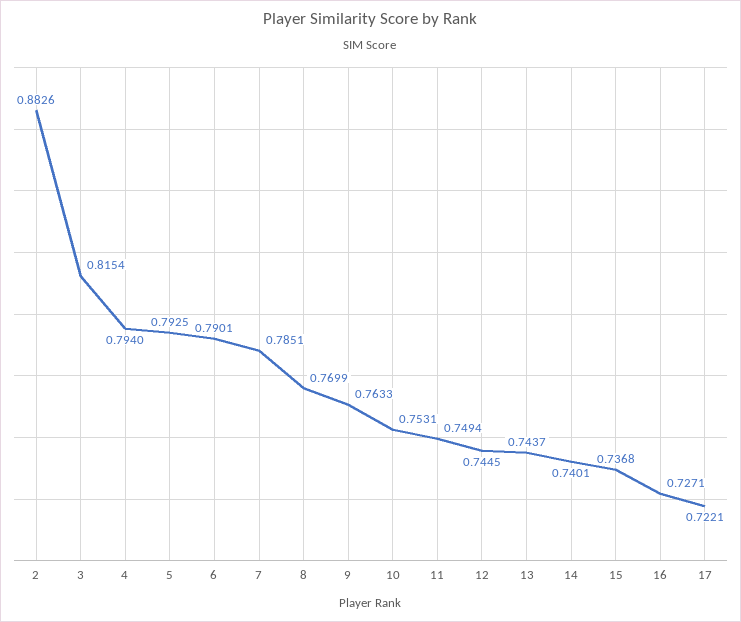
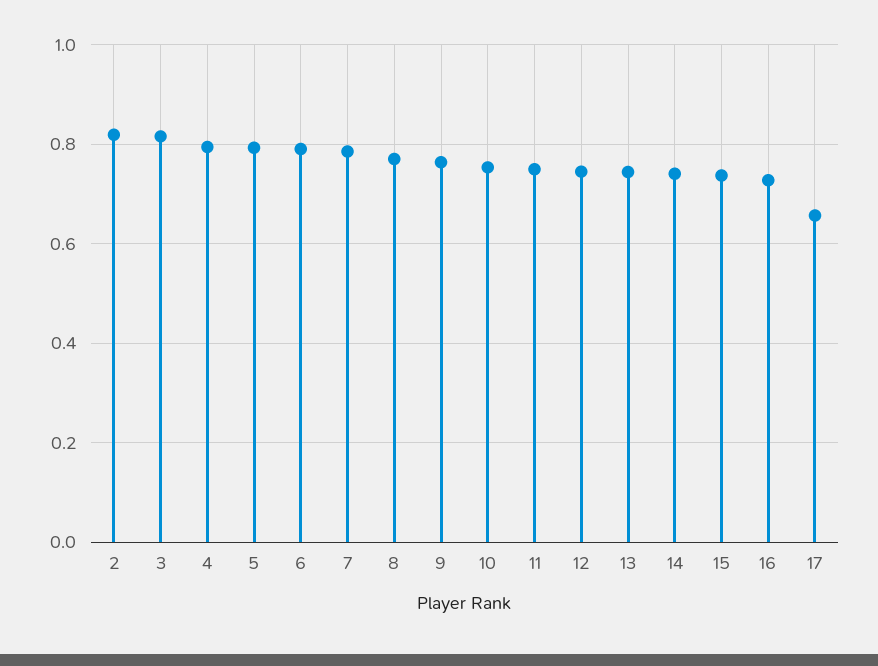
  {
-   "2": 0.8826,
+   "2": 0.82,
    "3": 0.8154,
    "4": 0.794,
    "5": 0.7925,
    "6": 0.7901,
    "7": 0.7851,
    "8": 0.7699,
    "9": 0.7633,
    "10": 0.7531,
    "11": 0.7494,
    "12": 0.7445,
    "13": 0.7437,
    "14": 0.7401,
    "15": 0.7368,
    "16": 0.7271,
-   "17": 0.7221
+   "17": 0.66
  }

